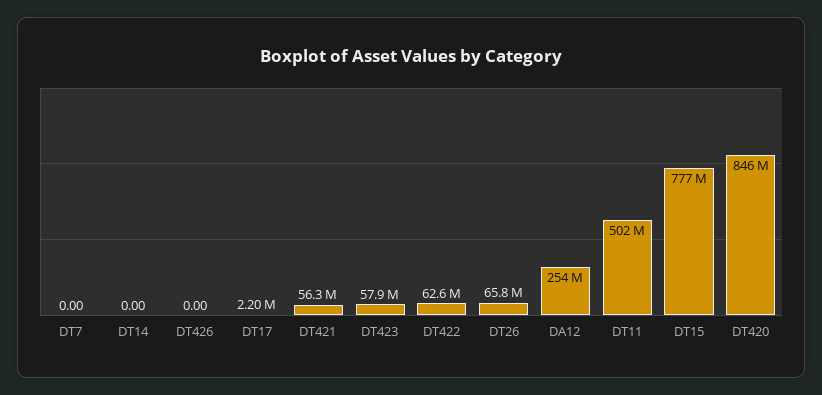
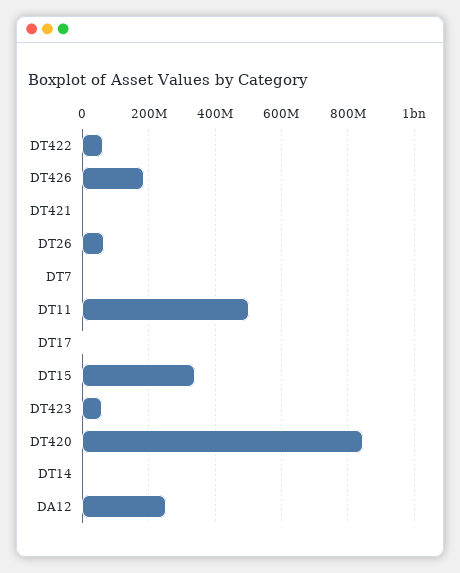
  {
    "DT7": 0,
    "DT14": 0,
-   "DT426": 0,
+   "DT426": 180000000,
    "DT17": 2200000,
-   "DT421": 56300000,
+   "DT421": 0,
    "DT423": 57900000,
    "DT422": 62600000,
    "DT26": 65800000,
    "DA12": 254000000,
    "DT11": 502000000,
-   "DT15": 777000000,
+   "DT15": 340000000,
    "DT420": 846000000
  }

